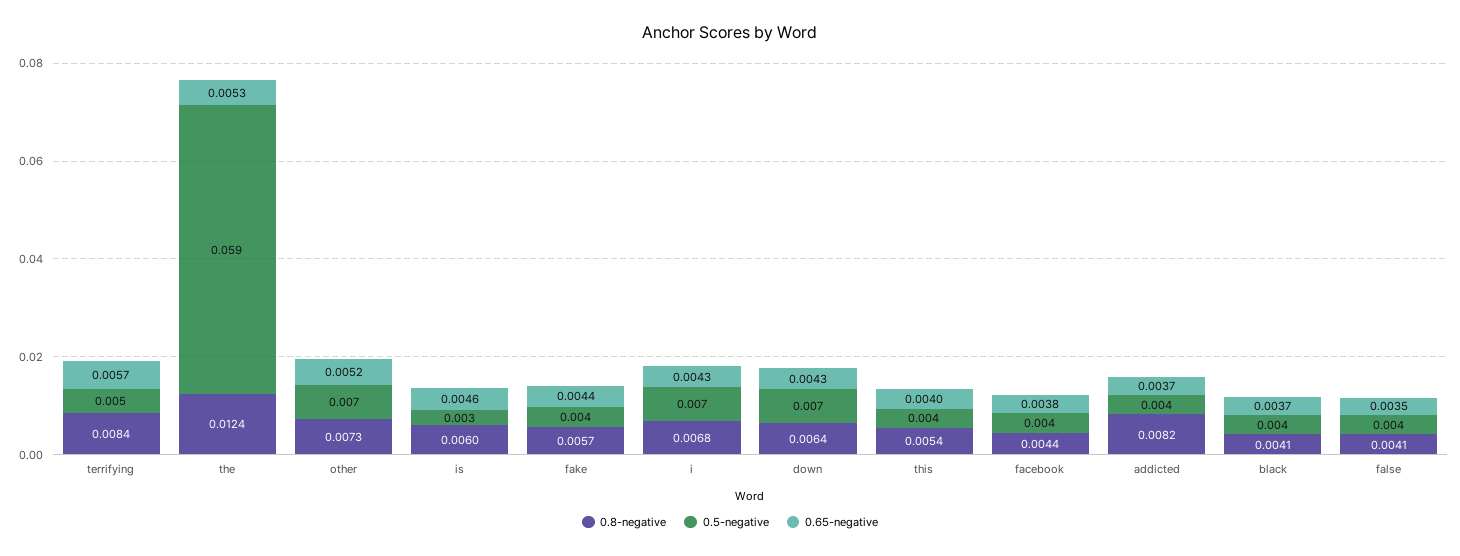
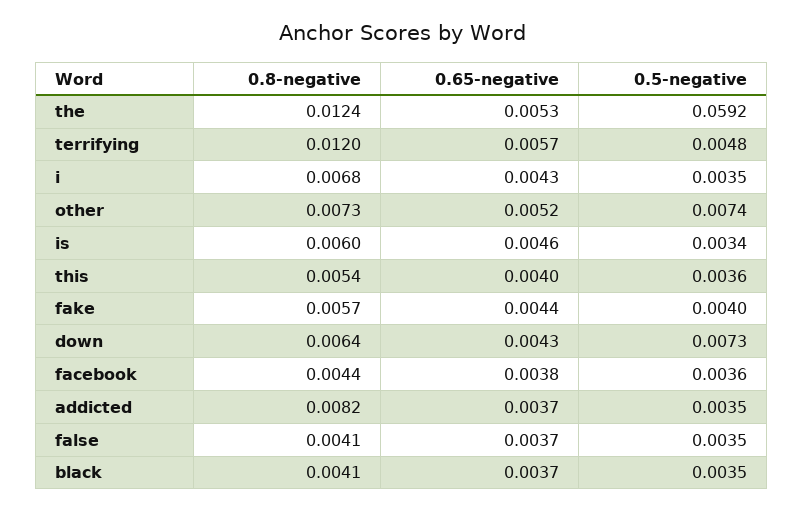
  {
    "0.8-negative": {
-     "terrifying": 0.0084,
+     "terrifying": 0.012,
      "the": 0.0124,
      "other": 0.0073,
      "is": 0.006,
      "fake": 0.0057,
      "i": 0.0068,
      "down": 0.0064,
      "this": 0.0054,
      "facebook": 0.0044,
      "addicted": 0.0082,
      "black": 0.0041,
      "false": 0.0041
    },
    "0.5-negative": {
      "terrifying": 0.0048,
      "the": 0.0592,
      "other": 0.0074,
      "is": 0.0034,
      "fake": 0.004,
-     "i": 0.007,
+     "i": 0.0035,
      "down": 0.0073,
      "this": 0.0036,
      "facebook": 0.0036,
      "addicted": 0.0035,
      "black": 0.0035,
      "false": 0.0035
    },
    "0.65-negative": {
      "terrifying": 0.0057,
      "the": 0.0053,
      "other": 0.0052,
      "is": 0.0046,
      "fake": 0.0044,
      "i": 0.0043,
      "down": 0.0043,
      "this": 0.004,
      "facebook": 0.0038,
      "addicted": 0.0037,
      "black": 0.0037,
-     "false": 0.0035
+     "false": 0.0037
    }
  }

